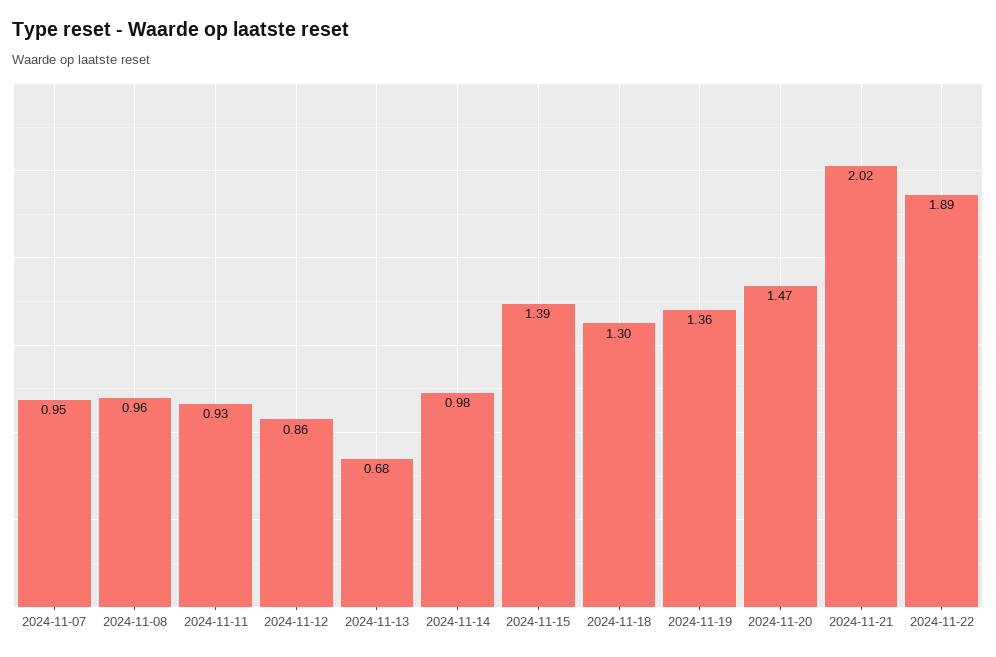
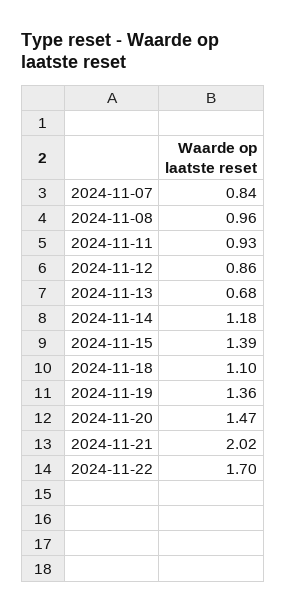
  {
-   "2024-11-07": 0.95,
+   "2024-11-07": 0.84,
    "2024-11-08": 0.96,
    "2024-11-11": 0.93,
    "2024-11-12": 0.86,
    "2024-11-13": 0.68,
-   "2024-11-14": 0.98,
+   "2024-11-14": 1.18,
    "2024-11-15": 1.39,
-   "2024-11-18": 1.3,
+   "2024-11-18": 1.1,
    "2024-11-19": 1.36,
    "2024-11-20": 1.47,
    "2024-11-21": 2.02,
-   "2024-11-22": 1.89
+   "2024-11-22": 1.7
  }

